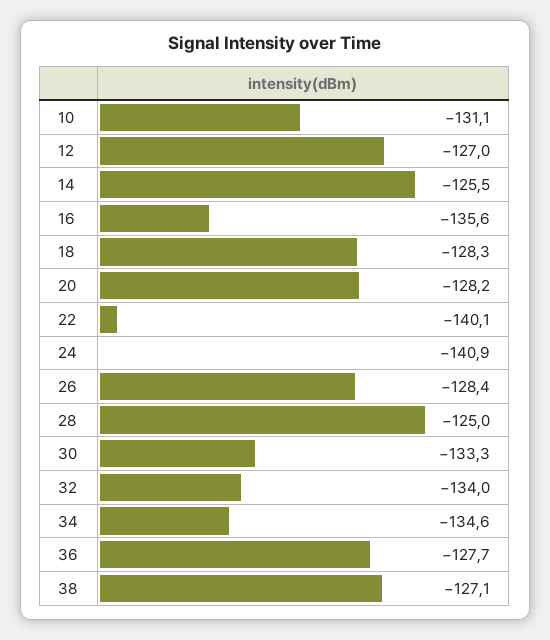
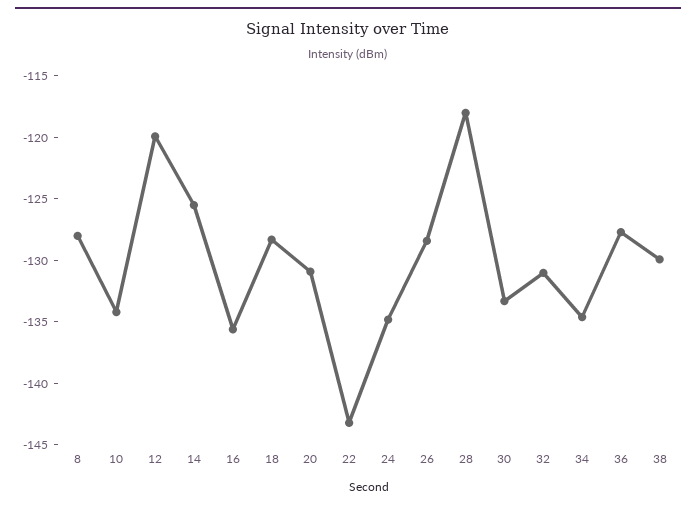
  {
-   "10": -131.1,
+   "10": -134,
-   "12": -127,
+   "12": -120,
    "14": -125.5,
    "16": -135.6,
    "18": -128.3,
-   "20": -128.2,
+   "20": -131,
-   "22": -140.1,
+   "22": -143,
-   "24": -140.9,
+   "24": -135,
    "26": -128.4,
-   "28": -125,
+   "28": -118,
    "30": -133.3,
-   "32": -134,
+   "32": -131,
    "34": -134.6,
    "36": -127.7,
-   "38": -127.1
+   "38": -130,
+   "8": -128
  }

